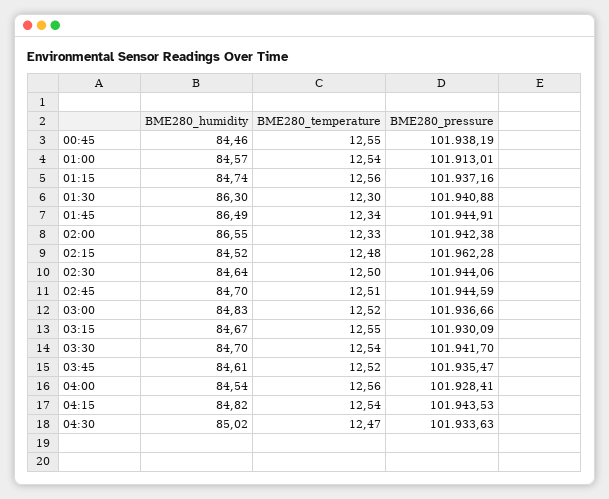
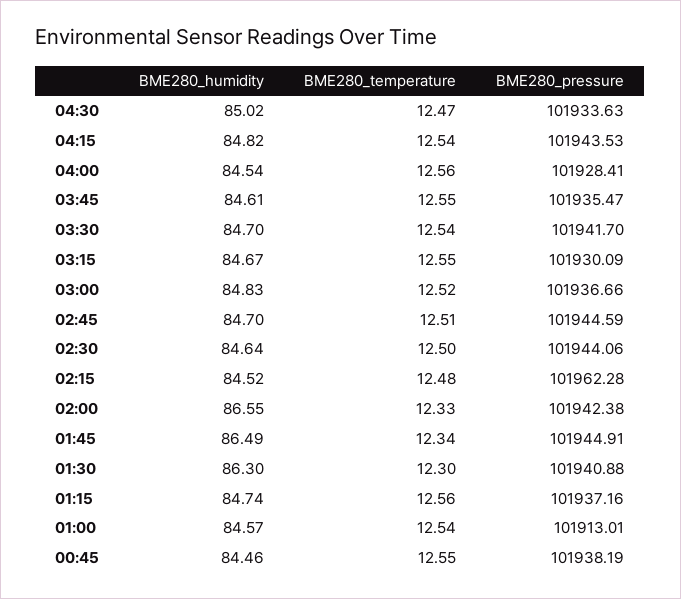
  {
    "BME280_humidity": {
      "00:45": 84.46,
      "01:00": 84.57,
      "01:15": 84.74,
      "01:30": 86.3,
      "01:45": 86.49,
      "02:00": 86.55,
      "02:15": 84.52,
      "02:30": 84.64,
      "02:45": 84.7,
      "03:00": 84.83,
      "03:15": 84.67,
      "03:30": 84.7,
      "03:45": 84.61,
      "04:00": 84.54,
      "04:15": 84.82,
      "04:30": 85.02
    },
    "BME280_temperature": {
      "00:45": 12.55,
      "01:00": 12.54,
      "01:15": 12.56,
      "01:30": 12.3,
      "01:45": 12.34,
      "02:00": 12.33,
      "02:15": 12.48,
      "02:30": 12.5,
      "02:45": 12.51,
      "03:00": 12.52,
      "03:15": 12.55,
      "03:30": 12.54,
-     "03:45": 12.52,
+     "03:45": 12.55,
      "04:00": 12.56,
      "04:15": 12.54,
      "04:30": 12.47
    },
    "BME280_pressure": {
      "00:45": 101938.19,
      "01:00": 101913.01,
      "01:15": 101937.16,
      "01:30": 101940.88,
      "01:45": 101944.91,
      "02:00": 101942.38,
      "02:15": 101962.28,
      "02:30": 101944.06,
      "02:45": 101944.59,
      "03:00": 101936.66,
      "03:15": 101930.09,
      "03:30": 101941.7,
      "03:45": 101935.47,
      "04:00": 101928.41,
      "04:15": 101943.53,
      "04:30": 101933.63
    }
  }

